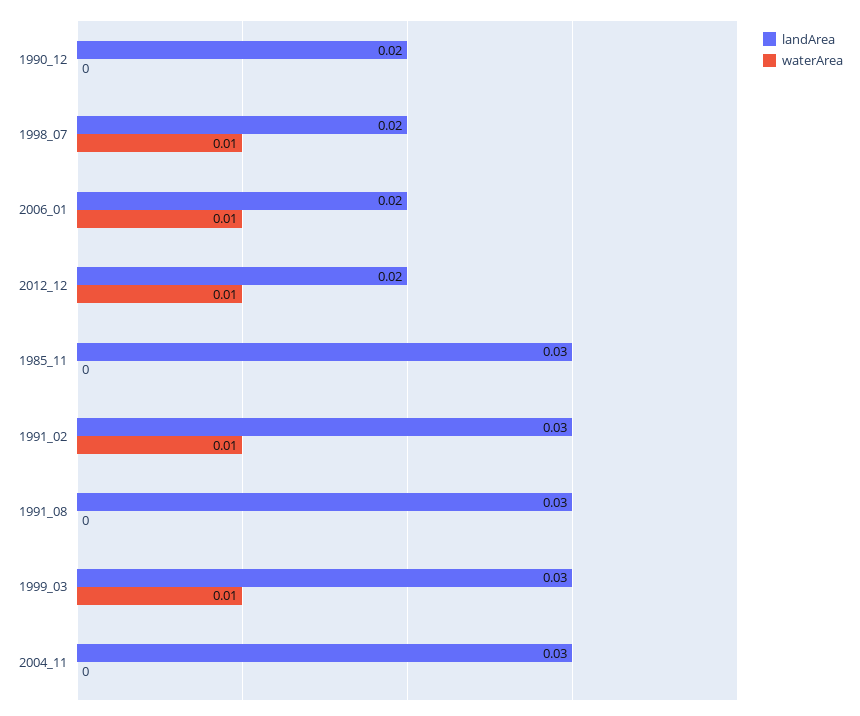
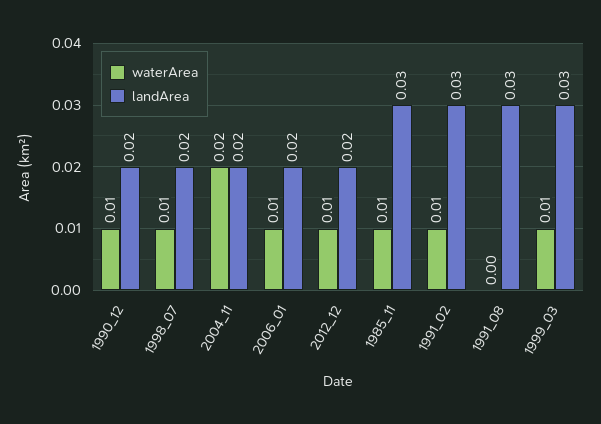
  {
    "landArea": {
      "1990_12": 0.02,
      "1998_07": 0.02,
      "2006_01": 0.02,
      "2012_12": 0.02,
      "1985_11": 0.03,
      "1991_02": 0.03,
      "1991_08": 0.03,
      "1999_03": 0.03,
-     "2004_11": 0.03
+     "2004_11": 0.02
    },
    "waterArea": {
-     "1990_12": 0,
+     "1990_12": 0.01,
      "1998_07": 0.01,
      "2006_01": 0.01,
      "2012_12": 0.01,
-     "1985_11": 0,
+     "1985_11": 0.01,
      "1991_02": 0.01,
      "1991_08": 0,
      "1999_03": 0.01,
-     "2004_11": 0
+     "2004_11": 0.02
    }
  }

